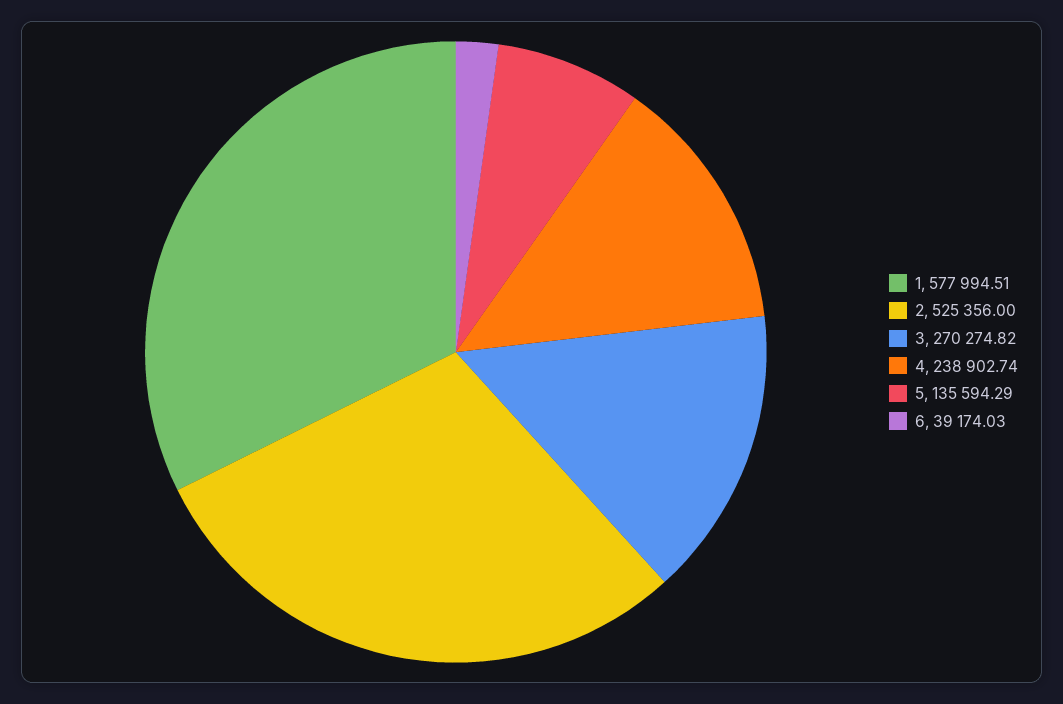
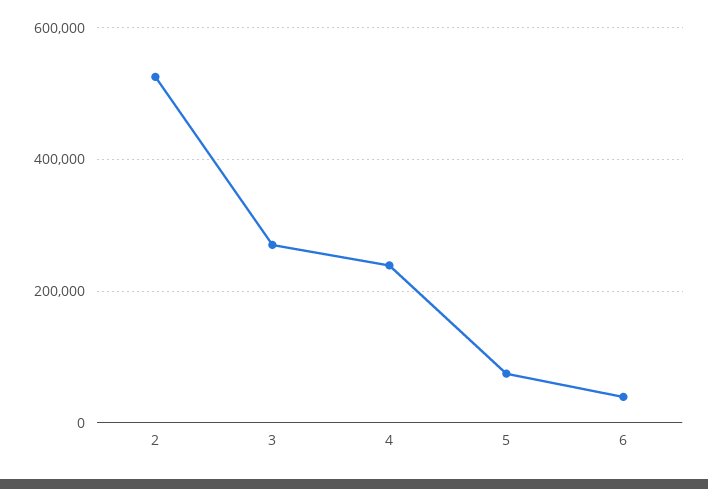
  {
-   "1": 577994.51,
    "2": 525356,
    "3": 270274.82,
    "4": 238902.74,
-   "5": 135594.29,
+   "5": 80000,
    "6": 39174.03
  }

